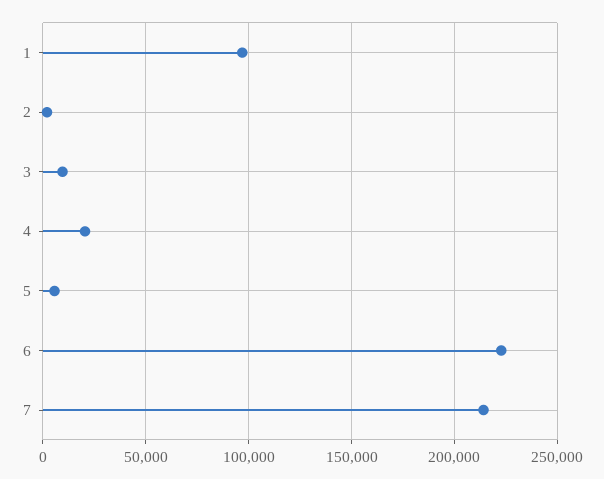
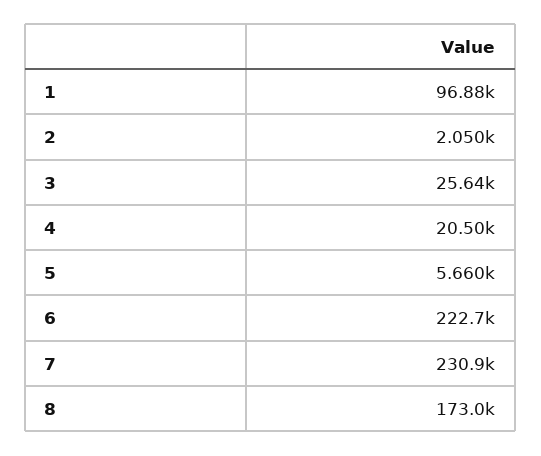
  {
    "1": 96880,
    "2": 2050,
-   "3": 10000,
+   "3": 25640,
    "4": 20500,
    "5": 5660,
    "6": 222700,
-   "7": 215000
+   "7": 230900,
+   "8": 173000
  }

